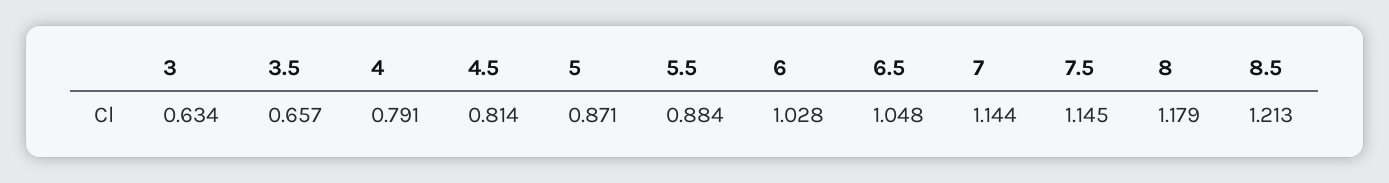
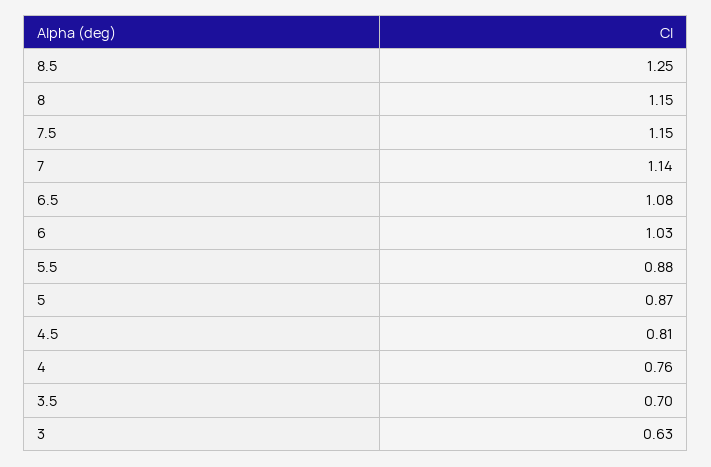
  {
    "3": 0.634,
-   "3.5": 0.657,
+   "3.5": 0.7,
-   "4": 0.791,
+   "4": 0.76,
    "4.5": 0.814,
    "5": 0.871,
    "5.5": 0.884,
    "6": 1.028,
-   "6.5": 1.048,
+   "6.5": 1.08,
    "7": 1.144,
    "7.5": 1.145,
-   "8": 1.179,
+   "8": 1.15,
-   "8.5": 1.213
+   "8.5": 1.25
  }

